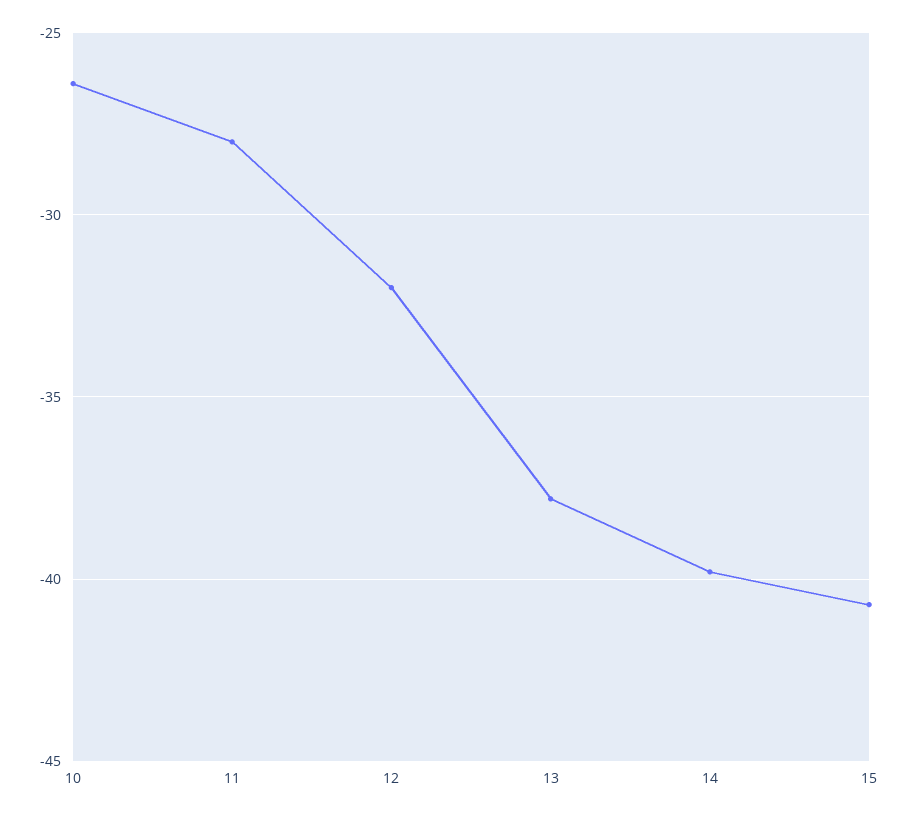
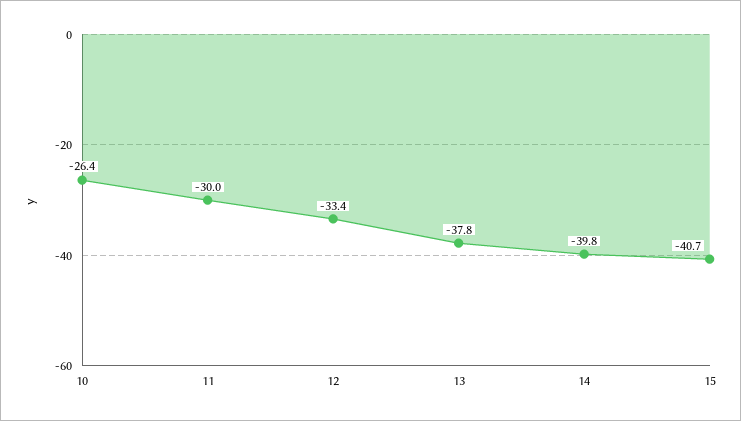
  {
    "10": -26.4,
-   "11": -28,
+   "11": -30,
-   "12": -32,
+   "12": -33.4,
    "13": -37.8,
    "14": -39.8,
    "15": -40.7
  }

